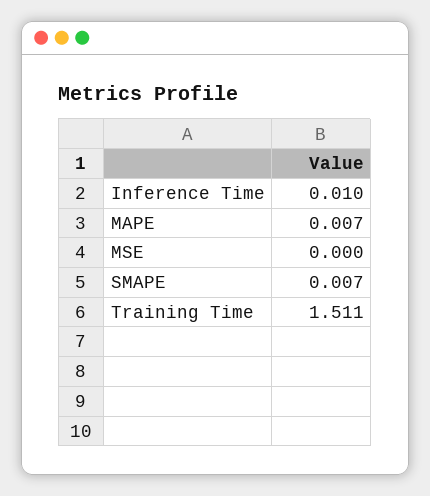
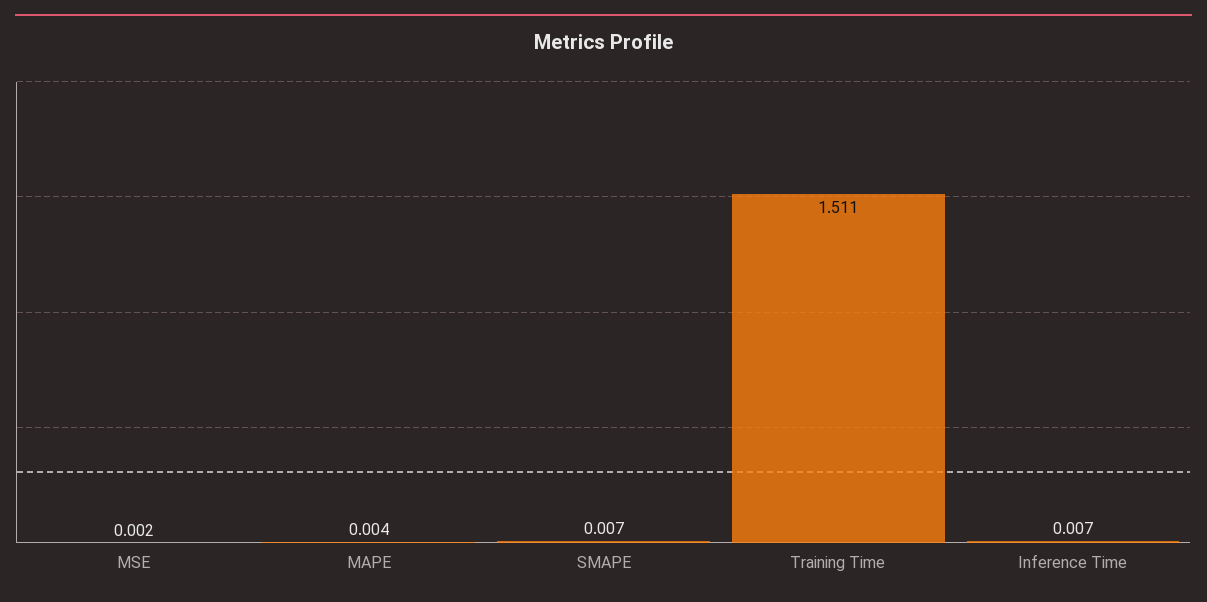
  {
-   "Inference Time": 0.01,
+   "Inference Time": 0.007,
-   "MAPE": 0.007,
+   "MAPE": 0.004,
-   "MSE": 0,
+   "MSE": 0.002,
    "SMAPE": 0.007,
    "Training Time": 1.511
  }

